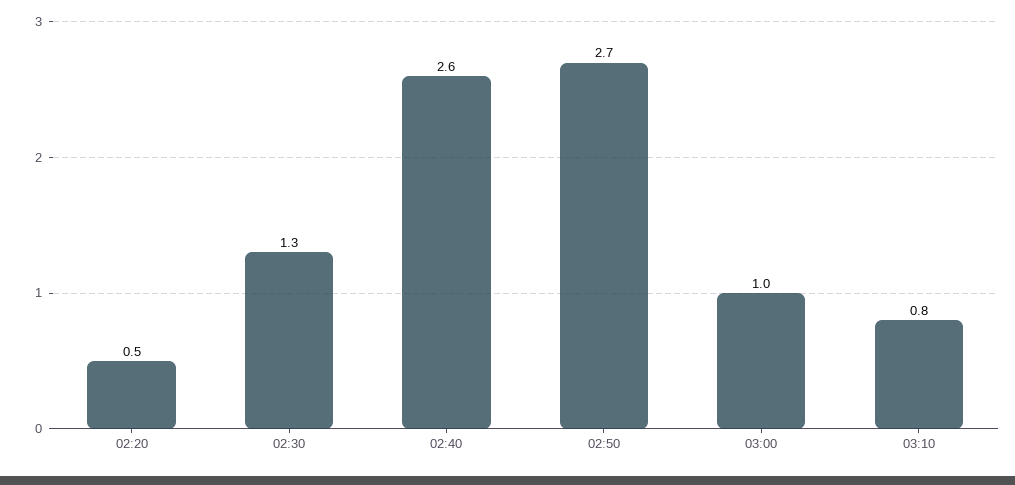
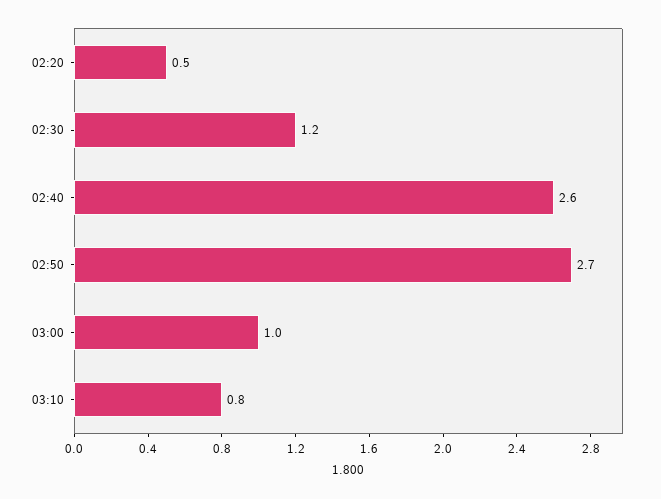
  {
    "02:20": 0.5,
-   "02:30": 1.3,
+   "02:30": 1.2,
    "02:40": 2.6,
    "02:50": 2.7,
    "03:00": 1,
    "03:10": 0.8
  }

